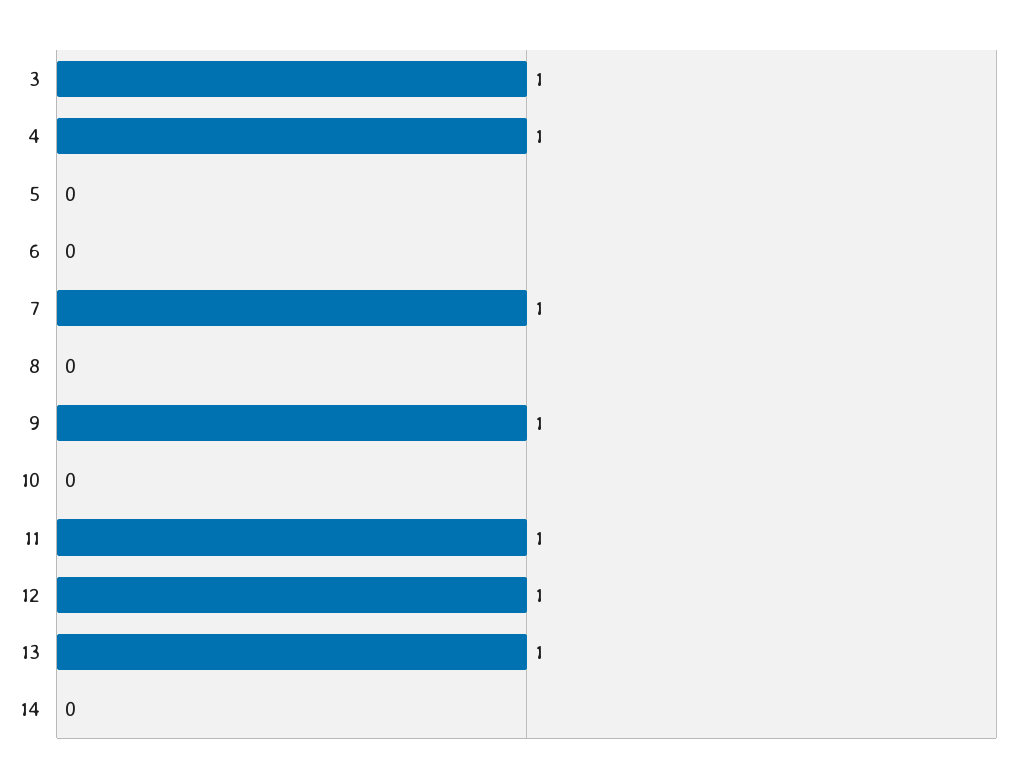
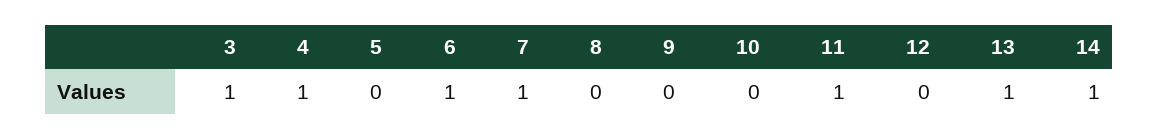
  {
    "3": 1,
    "4": 1,
    "5": 0,
-   "6": 0,
+   "6": 1,
    "7": 1,
    "8": 0,
-   "9": 1,
+   "9": 0,
    "10": 0,
    "11": 1,
-   "12": 1,
+   "12": 0,
    "13": 1,
-   "14": 0
+   "14": 1
  }

